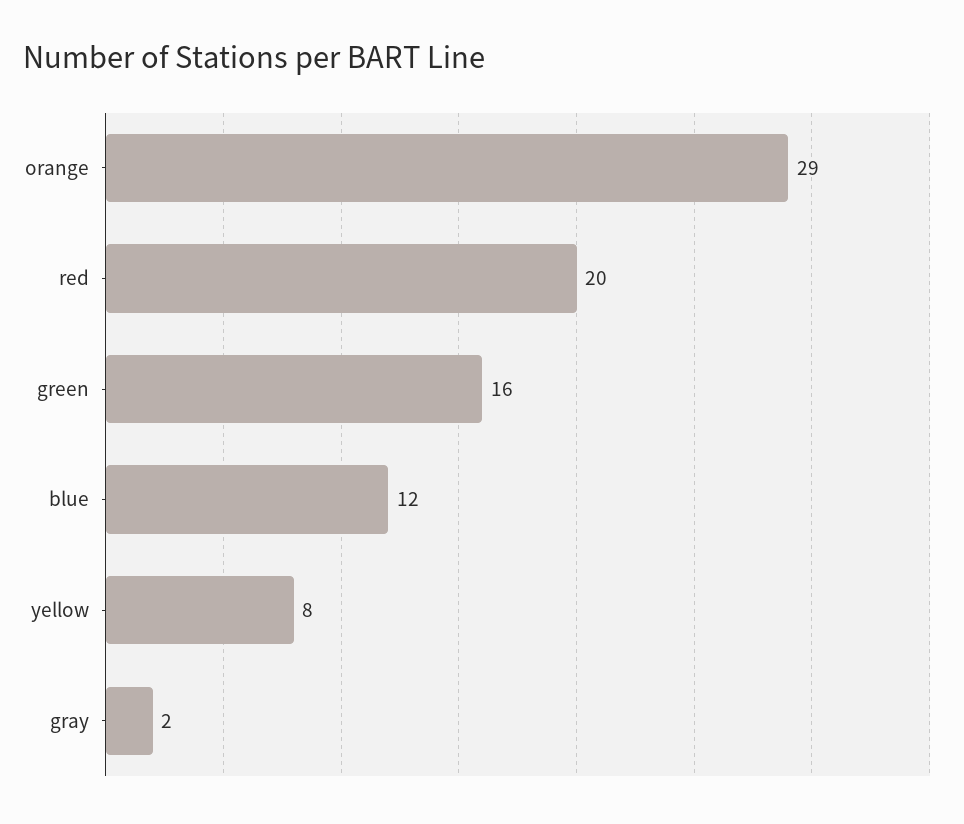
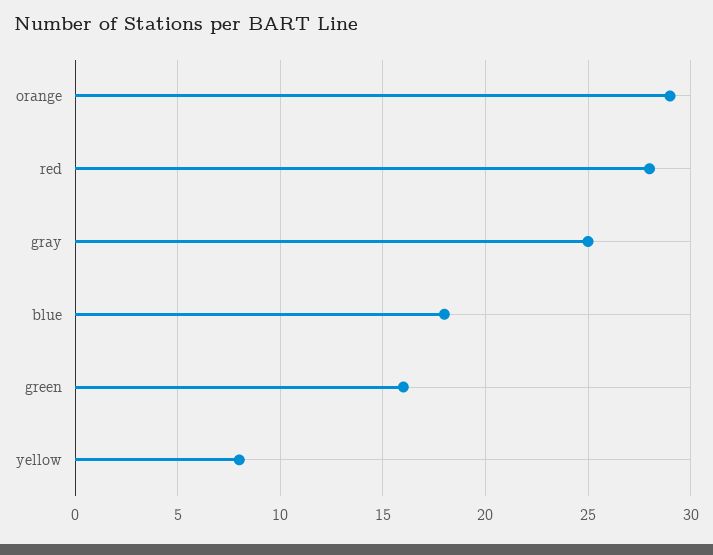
  {
    "orange": 29,
-   "red": 20,
+   "red": 28,
    "green": 16,
-   "blue": 12,
+   "blue": 18,
    "yellow": 8,
-   "gray": 2
+   "gray": 25
  }

